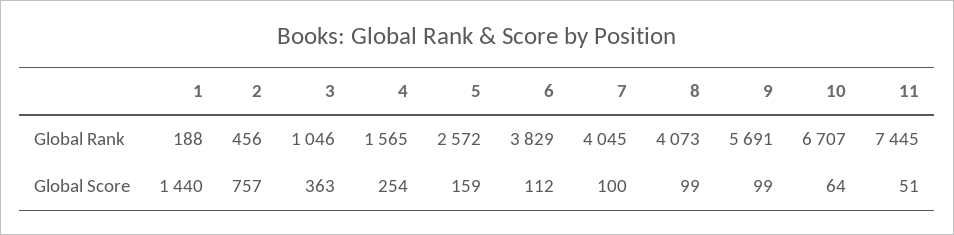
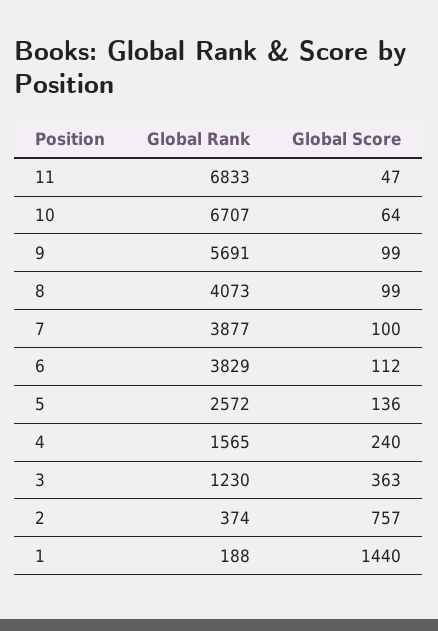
  {
    "1": {
      "Global Rank": 188,
      "Global Score": 1440
    },
    "2": {
-     "Global Rank": 456,
+     "Global Rank": 374,
      "Global Score": 757
    },
    "3": {
-     "Global Rank": 1046,
+     "Global Rank": 1230,
      "Global Score": 363
    },
    "4": {
      "Global Rank": 1565,
-     "Global Score": 254
+     "Global Score": 240
    },
    "5": {
      "Global Rank": 2572,
-     "Global Score": 159
+     "Global Score": 136
    },
    "6": {
      "Global Rank": 3829,
      "Global Score": 112
    },
    "7": {
-     "Global Rank": 4045,
+     "Global Rank": 3877,
      "Global Score": 100
    },
    "8": {
      "Global Rank": 4073,
      "Global Score": 99
    },
    "9": {
      "Global Rank": 5691,
      "Global Score": 99
    },
    "10": {
      "Global Rank": 6707,
      "Global Score": 64
    },
    "11": {
-     "Global Rank": 7445,
+     "Global Rank": 6833,
-     "Global Score": 51
+     "Global Score": 47
    }
  }

